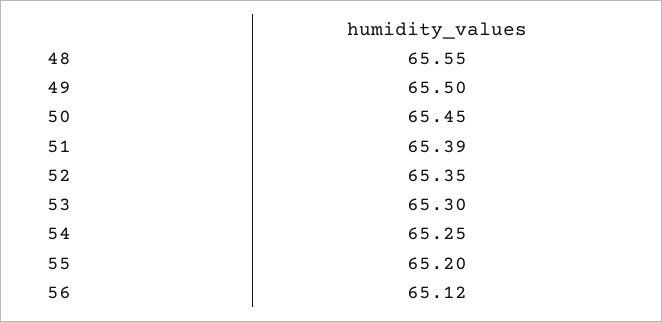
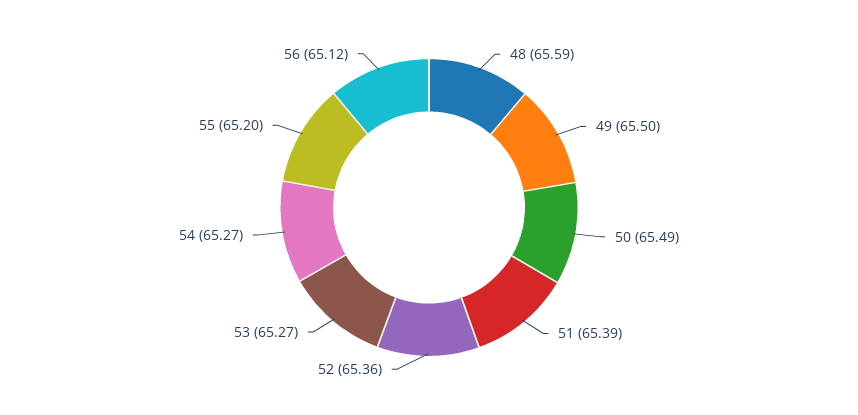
  {
-   "48": 65.55,
+   "48": 65.59,
    "49": 65.5,
-   "50": 65.45,
+   "50": 65.49,
    "51": 65.39,
-   "52": 65.35,
+   "52": 65.36,
-   "53": 65.3,
+   "53": 65.27,
-   "54": 65.25,
+   "54": 65.27,
    "55": 65.2,
    "56": 65.12
  }

